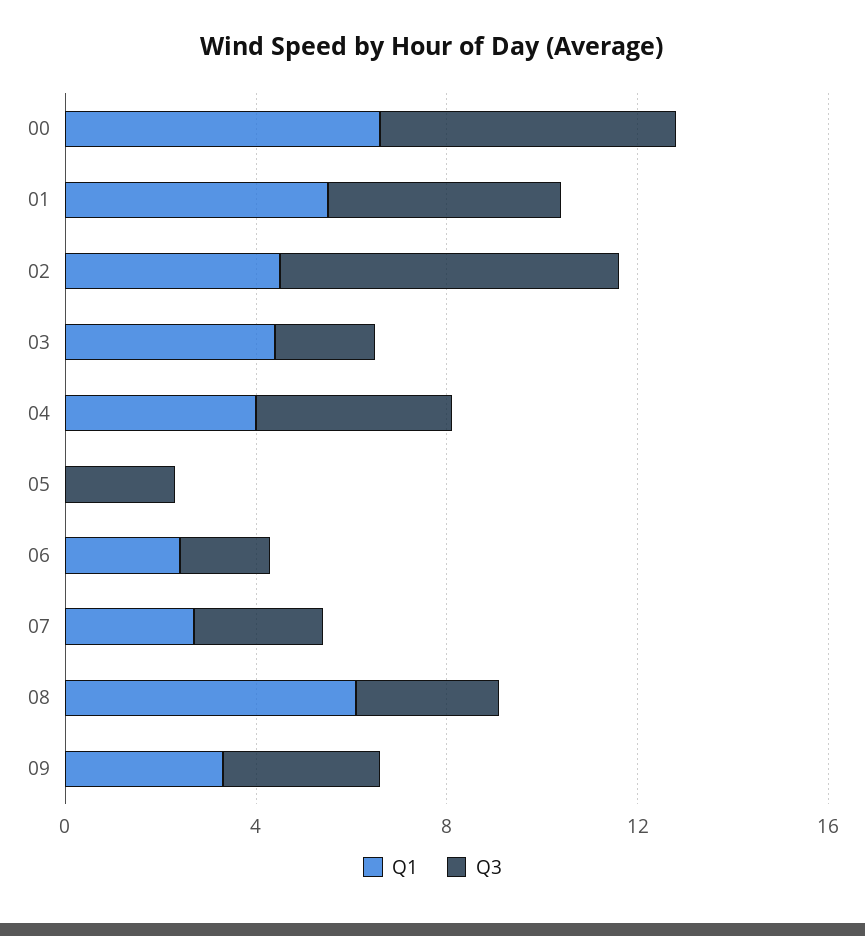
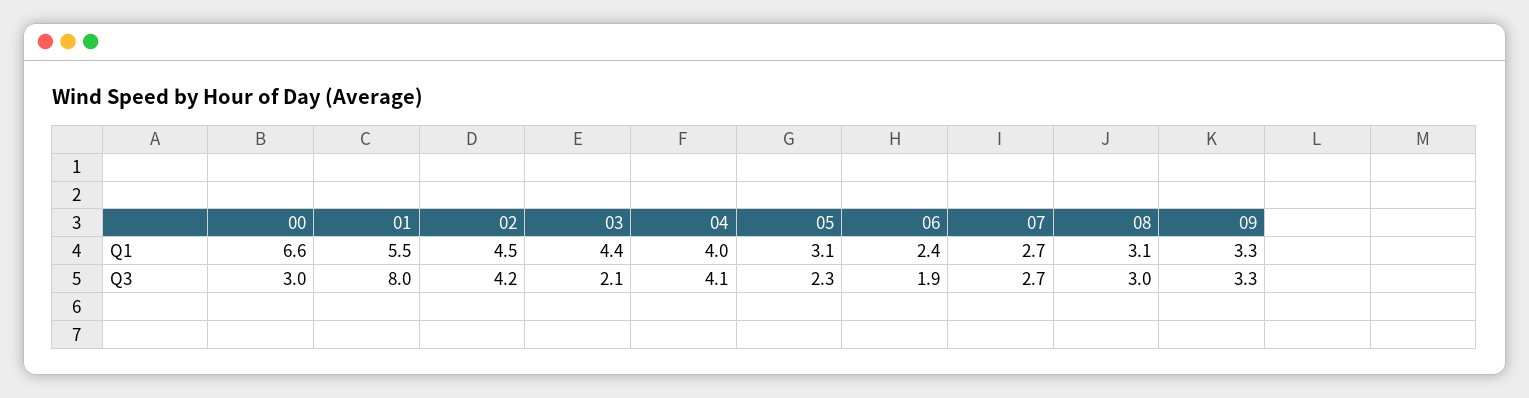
  {
    "Q1": {
      "00": 6.6,
      "01": 5.5,
      "02": 4.5,
      "03": 4.4,
      "04": 4,
-     "05": 0,
+     "05": 3.1,
      "06": 2.4,
      "07": 2.7,
-     "08": 6,
+     "08": 3.1,
      "09": 3.3
    },
    "Q3": {
-     "00": 6,
+     "00": 3,
-     "01": 5,
+     "01": 8,
-     "02": 7,
+     "02": 4.2,
      "03": 2.1,
      "04": 4.1,
      "05": 2.3,
      "06": 1.9,
      "07": 2.7,
      "08": 3,
      "09": 3.3
    }
  }

